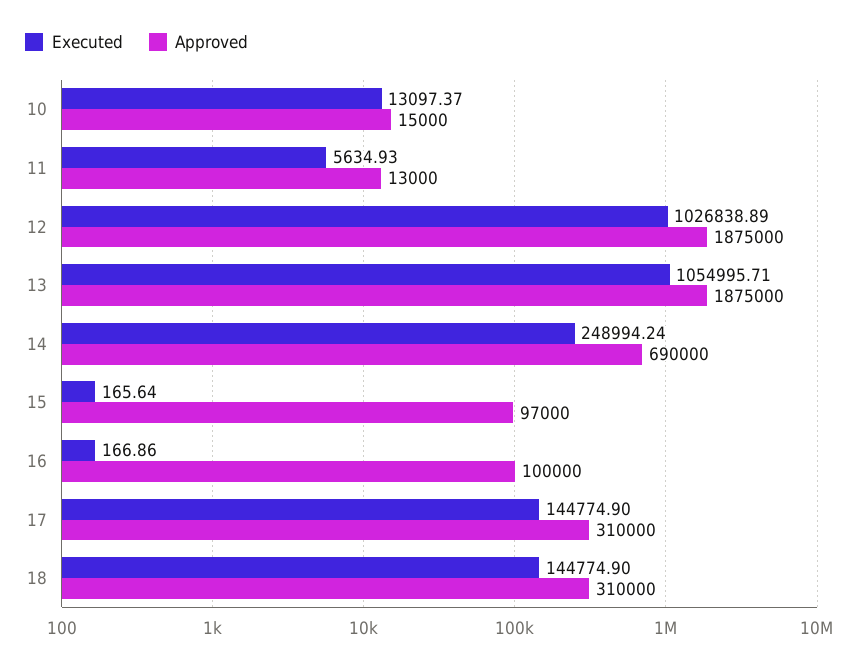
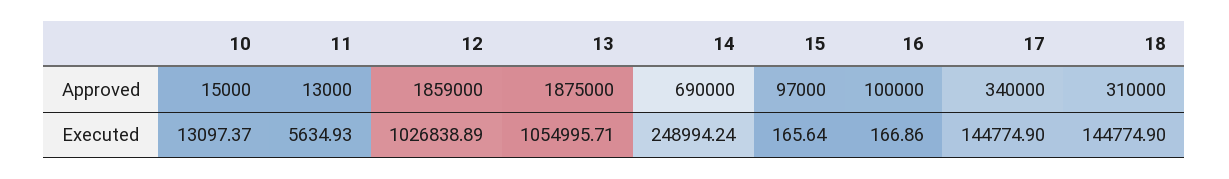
  {
    "Executed": {
      "10": 13097.37,
      "11": 5634.93,
      "12": 1026838.89,
      "13": 1054995.71,
      "14": 248994.24,
      "15": 165.64,
      "16": 166.86,
      "17": 144774.9,
      "18": 144774.9
    },
    "Approved": {
      "10": 15000,
      "11": 13000,
-     "12": 1875000,
+     "12": 1859000,
      "13": 1875000,
      "14": 690000,
      "15": 97000,
      "16": 100000,
-     "17": 310000,
+     "17": 340000,
      "18": 310000
    }
  }

